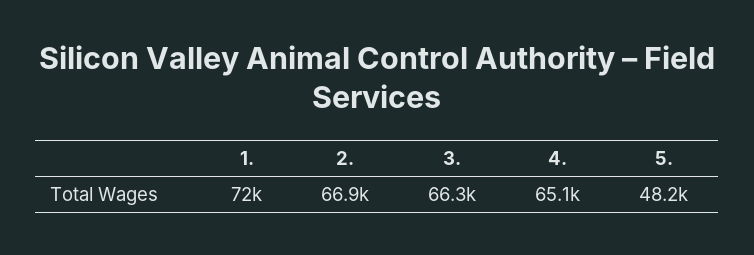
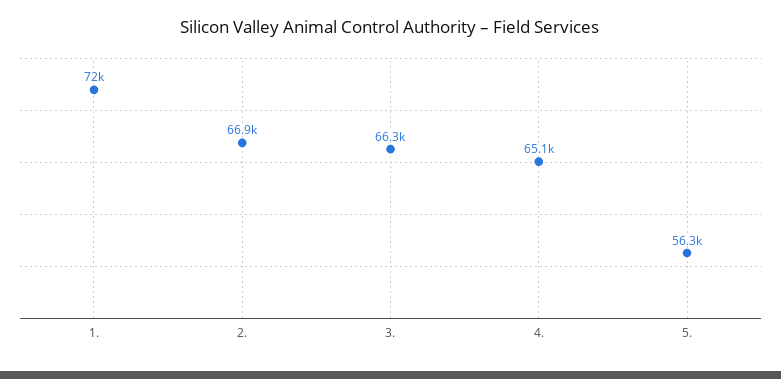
  {
    "1.": 72000,
    "2.": 66900,
    "3.": 66300,
    "4.": 65100,
-   "5.": 48200
+   "5.": 56300
  }

